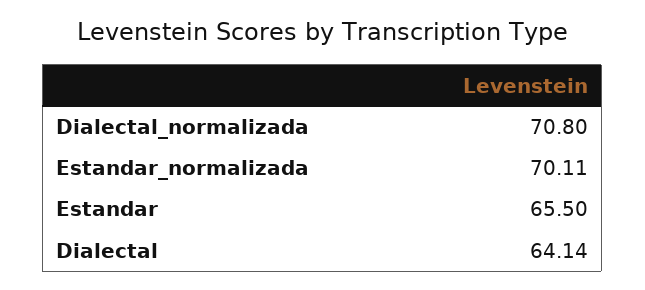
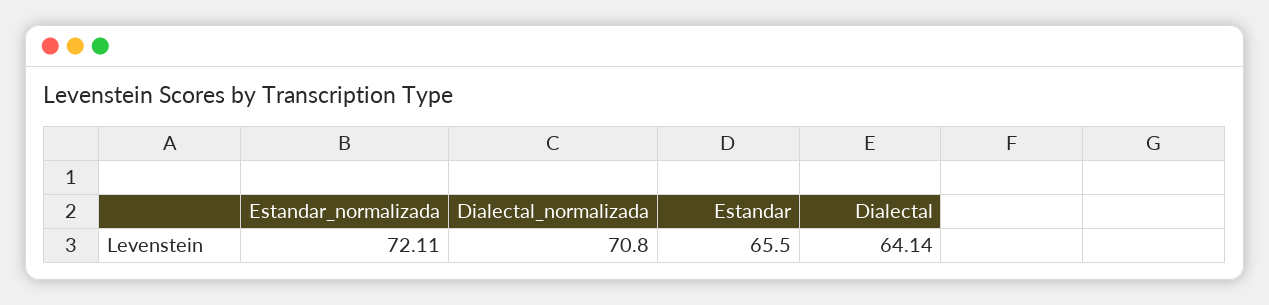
  {
    "Dialectal_normalizada": 70.8,
-   "Estandar_normalizada": 70.11,
+   "Estandar_normalizada": 72.11,
    "Estandar": 65.5,
    "Dialectal": 64.14
  }

